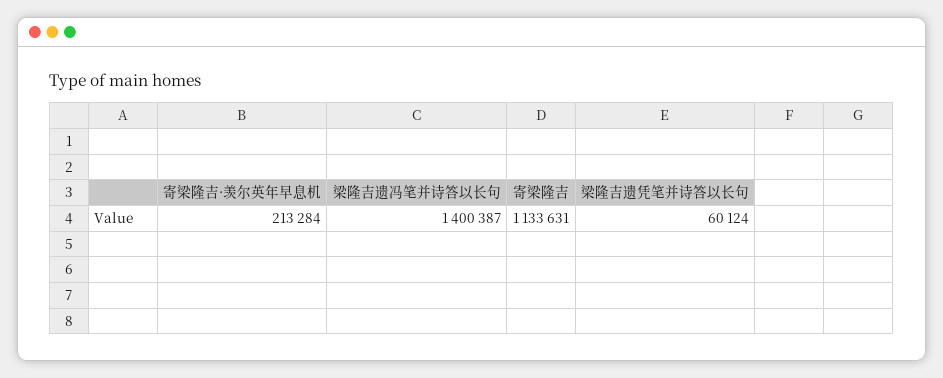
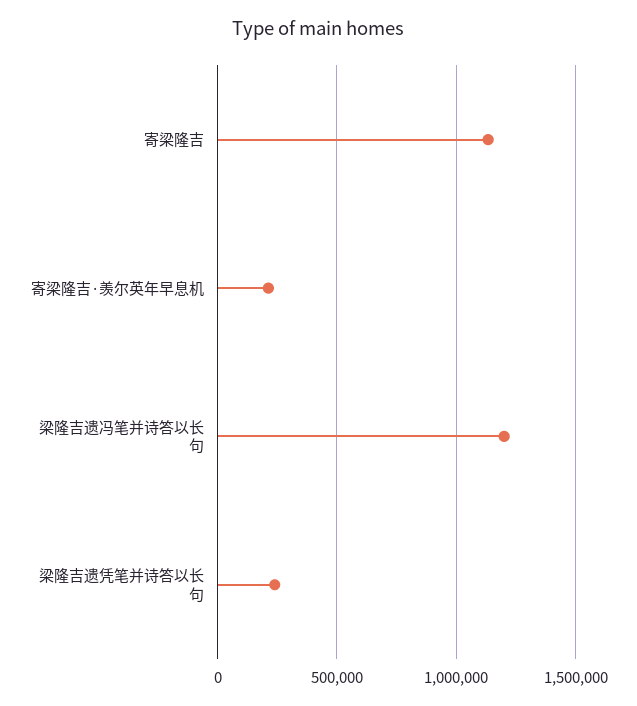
  {
    "寄梁隆吉·羡尔英年早息机": 213284,
-   "梁隆吉遗冯笔并诗答以长句": 1400387,
+   "梁隆吉遗冯笔并诗答以长句": 1200000,
    "寄梁隆吉": 1133631,
-   "梁隆吉遗凭笔并诗答以长句": 60124
+   "梁隆吉遗凭笔并诗答以长句": 250000
  }

